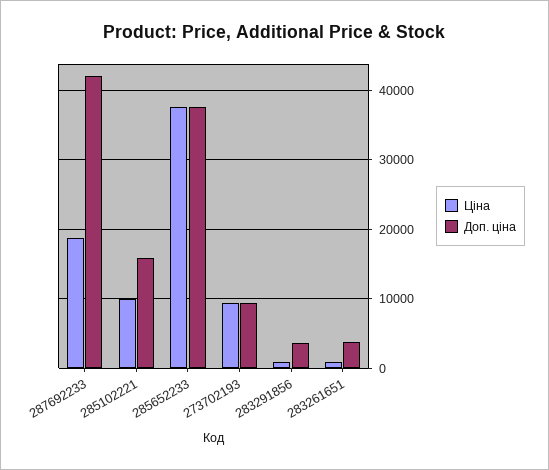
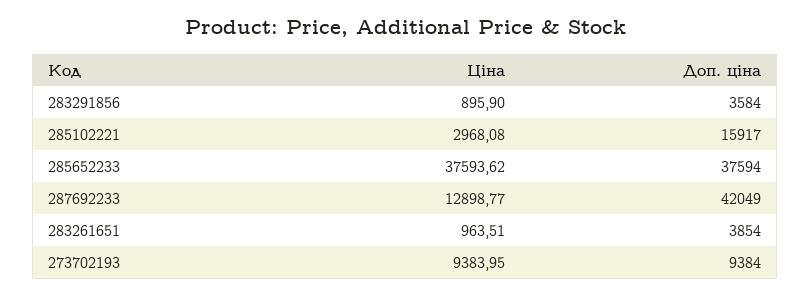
  {
    "Ціна": {
-     "287692233": 19000,
+     "287692233": 12898.77,
-     "285102221": 10000,
+     "285102221": 2968.08,
      "285652233": 37593.62,
      "273702193": 9383.95,
      "283291856": 895.9,
      "283261651": 963.51
    },
    "Доп. ціна": {
      "287692233": 42049,
      "285102221": 15917,
      "285652233": 37594,
      "273702193": 9384,
      "283291856": 3584,
      "283261651": 3854
    }
  }

